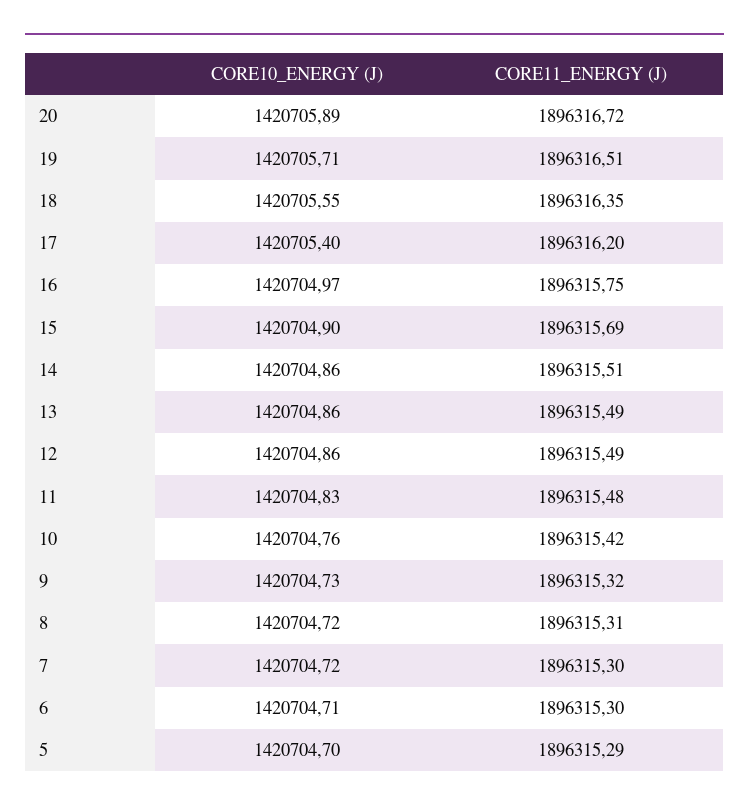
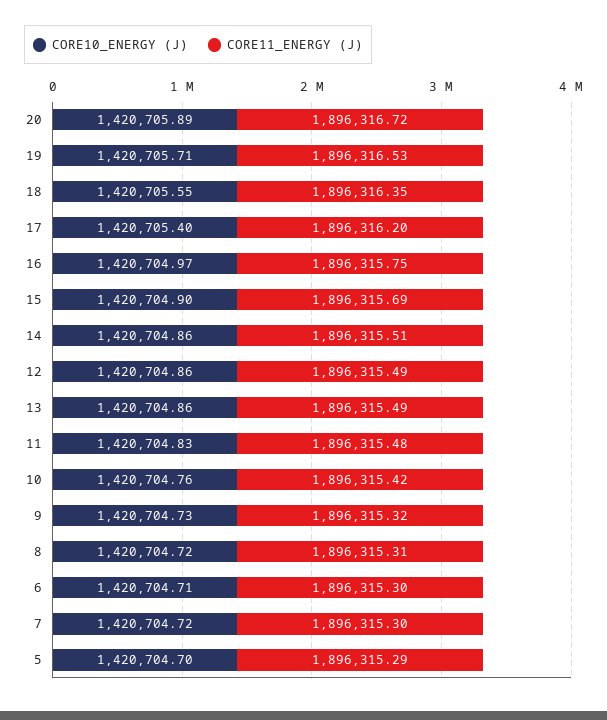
  {
    "CORE10_ENERGY (J)": {
      "20": 1420705.89,
      "19": 1420705.71,
      "18": 1420705.55,
      "17": 1420705.4,
      "16": 1420704.97,
      "15": 1420704.9,
      "14": 1420704.86,
      "13": 1420704.86,
      "12": 1420704.86,
      "11": 1420704.83,
      "10": 1420704.76,
      "9": 1420704.73,
      "8": 1420704.72,
      "7": 1420704.72,
      "6": 1420704.71,
      "5": 1420704.7
    },
    "CORE11_ENERGY (J)": {
      "20": 1896316.72,
-     "19": 1896316.51,
+     "19": 1896316.53,
      "18": 1896316.35,
      "17": 1896316.2,
      "16": 1896315.75,
      "15": 1896315.69,
      "14": 1896315.51,
      "13": 1896315.49,
      "12": 1896315.49,
      "11": 1896315.48,
      "10": 1896315.42,
      "9": 1896315.32,
      "8": 1896315.31,
      "7": 1896315.3,
      "6": 1896315.3,
      "5": 1896315.29
    }
  }

